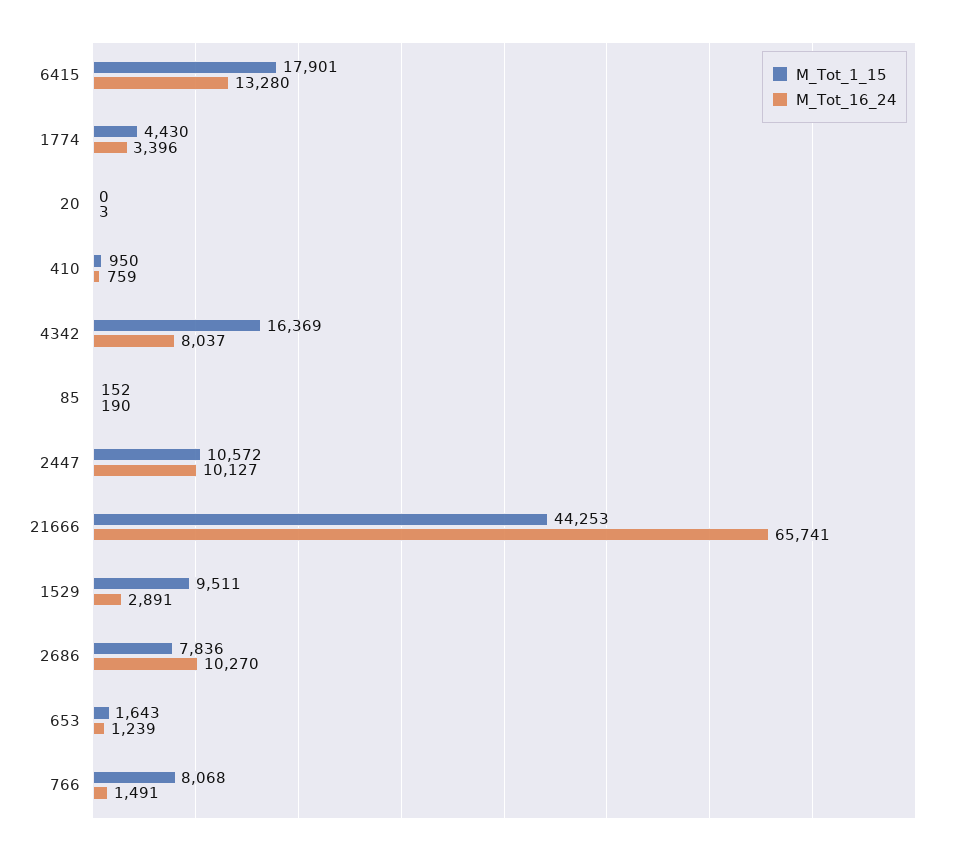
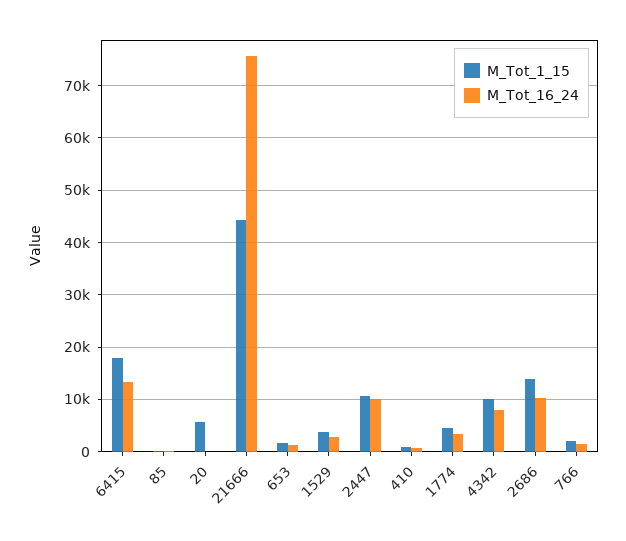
  {
    "M_Tot_1_15": {
      "6415": 17901,
      "1774": 4430,
-     "20": 0,
+     "20": 6000,
      "410": 950,
-     "4342": 16369,
+     "4342": 10000,
      "85": 152,
      "2447": 10572,
      "21666": 44253,
-     "1529": 9511,
+     "1529": 4000,
-     "2686": 7836,
+     "2686": 14000,
      "653": 1643,
-     "766": 8068
+     "766": 2000
    },
    "M_Tot_16_24": {
      "6415": 13280,
      "1774": 3396,
      "20": 3,
      "410": 759,
      "4342": 8037,
      "85": 190,
      "2447": 10127,
-     "21666": 65741,
+     "21666": 76000,
      "1529": 2891,
      "2686": 10270,
      "653": 1239,
      "766": 1491
    }
  }

